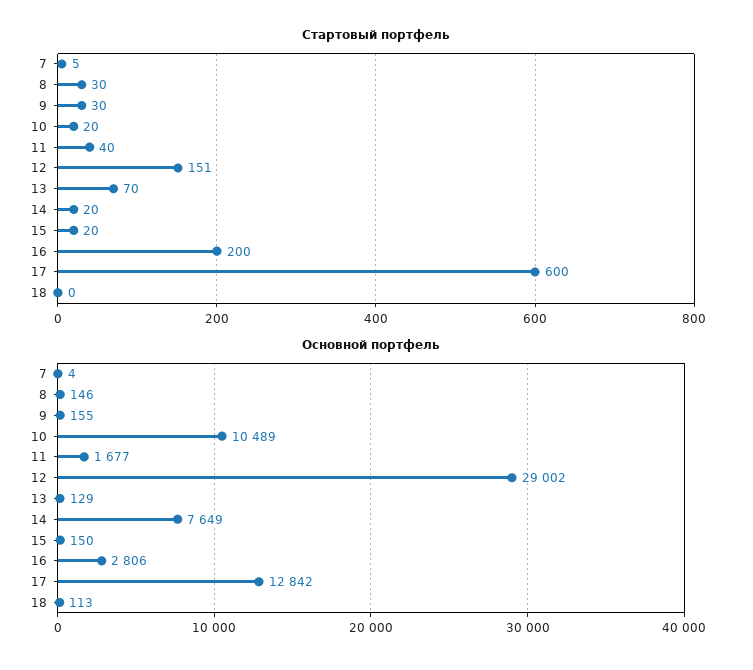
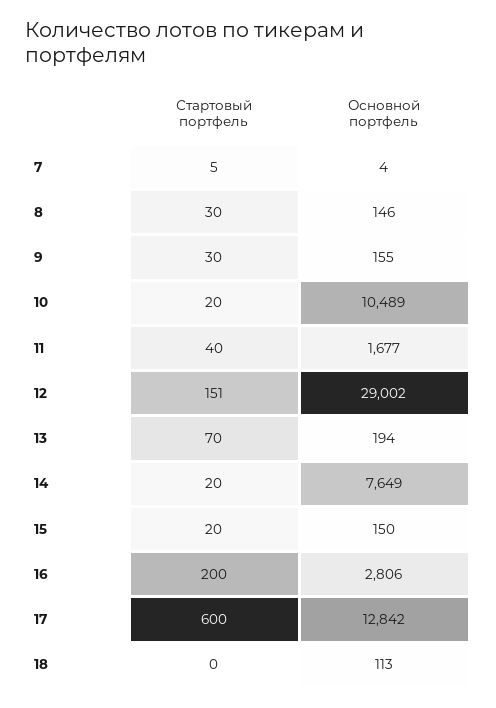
  {
    "Стартовый портфель": {
      "7": 5,
      "8": 30,
      "9": 30,
      "10": 20,
      "11": 40,
      "12": 151,
      "13": 70,
      "14": 20,
      "15": 20,
      "16": 200,
      "17": 600,
      "18": 0
    },
    "Основной портфель": {
      "7": 4,
      "8": 146,
      "9": 155,
      "10": 10489,
      "11": 1677,
      "12": 29002,
-     "13": 129,
+     "13": 194,
      "14": 7649,
      "15": 150,
      "16": 2806,
      "17": 12842,
      "18": 113
    }
  }

